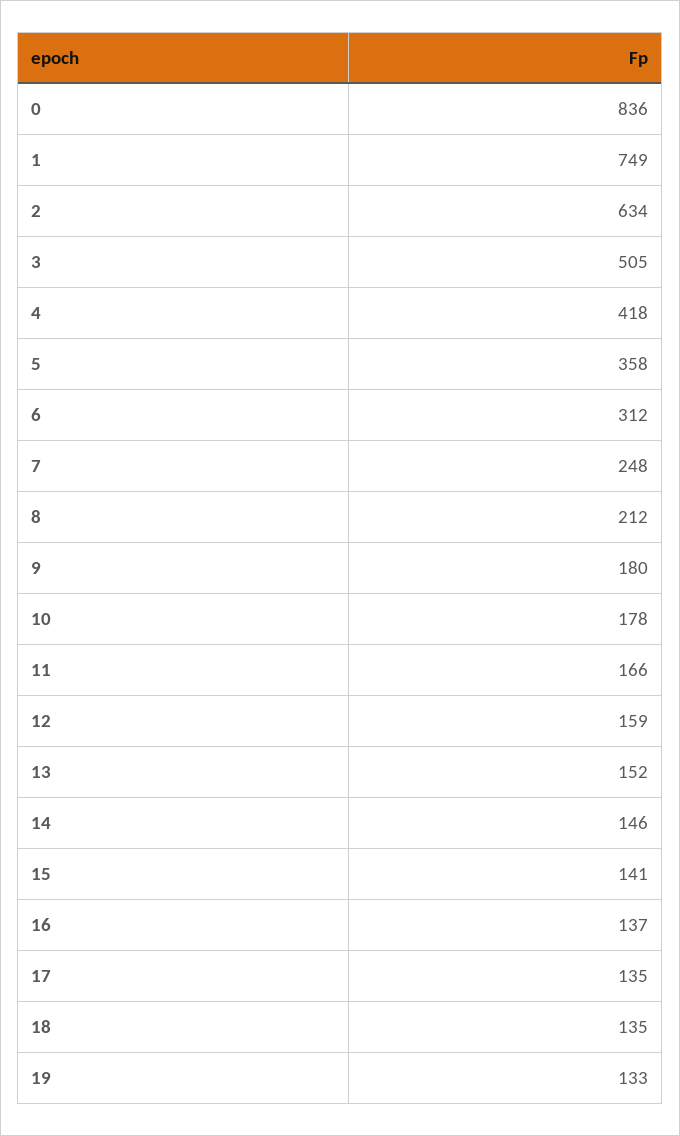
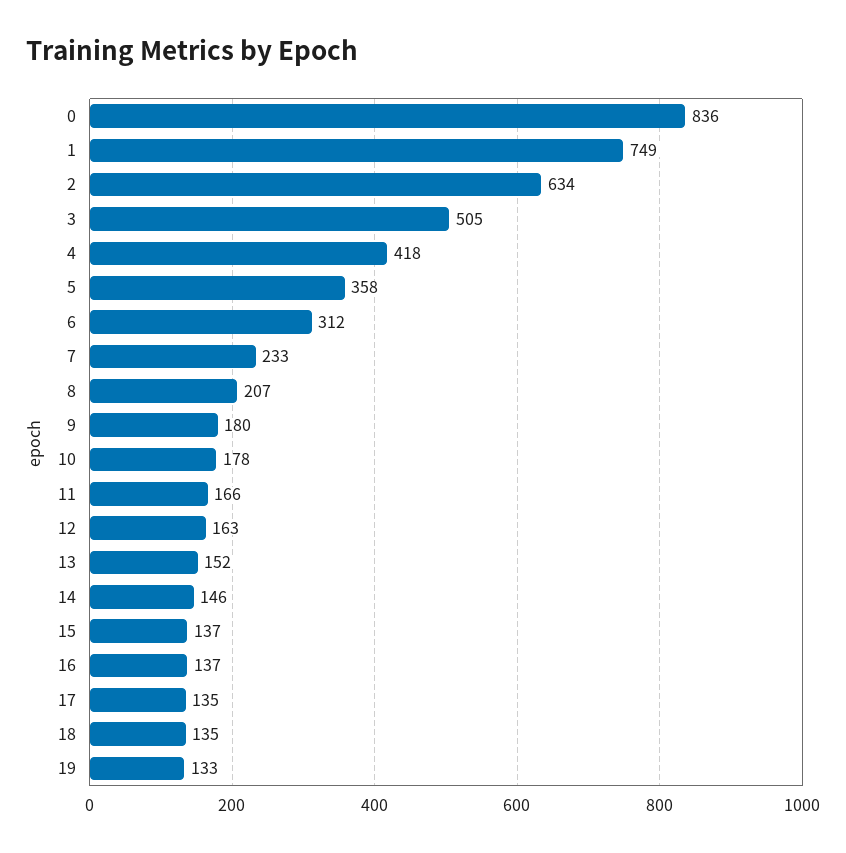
  {
    "0": 836,
    "1": 749,
    "2": 634,
    "3": 505,
    "4": 418,
    "5": 358,
    "6": 312,
-   "7": 248,
+   "7": 233,
-   "8": 212,
+   "8": 207,
    "9": 180,
    "10": 178,
    "11": 166,
-   "12": 159,
+   "12": 163,
    "13": 152,
    "14": 146,
-   "15": 141,
+   "15": 137,
    "16": 137,
    "17": 135,
    "18": 135,
    "19": 133
  }

